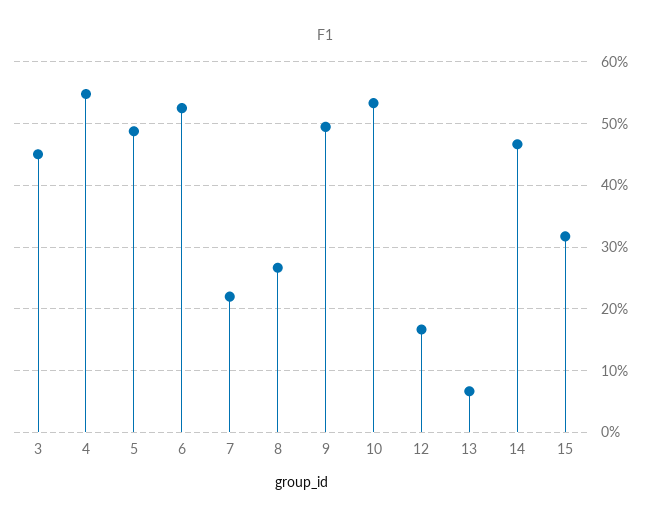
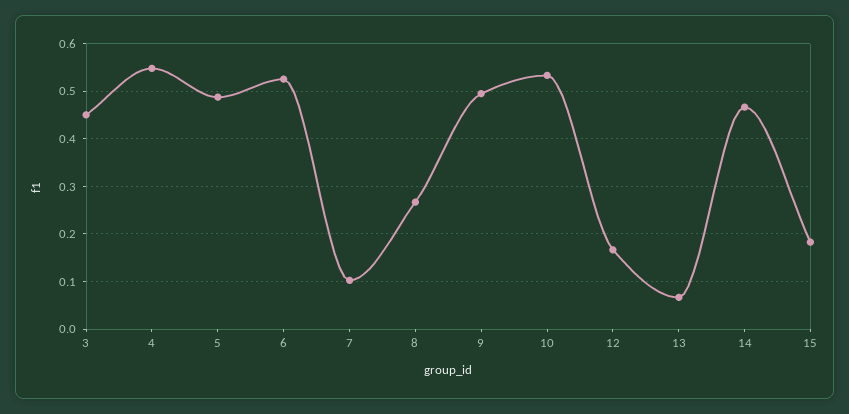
  {
    "3": 0.45,
    "4": 0.55,
    "5": 0.49,
    "6": 0.53,
-   "7": 0.22,
+   "7": 0.1,
    "8": 0.27,
    "9": 0.49,
    "10": 0.53,
    "12": 0.17,
    "13": 0.07,
    "14": 0.47,
-   "15": 0.32
+   "15": 0.18
  }

